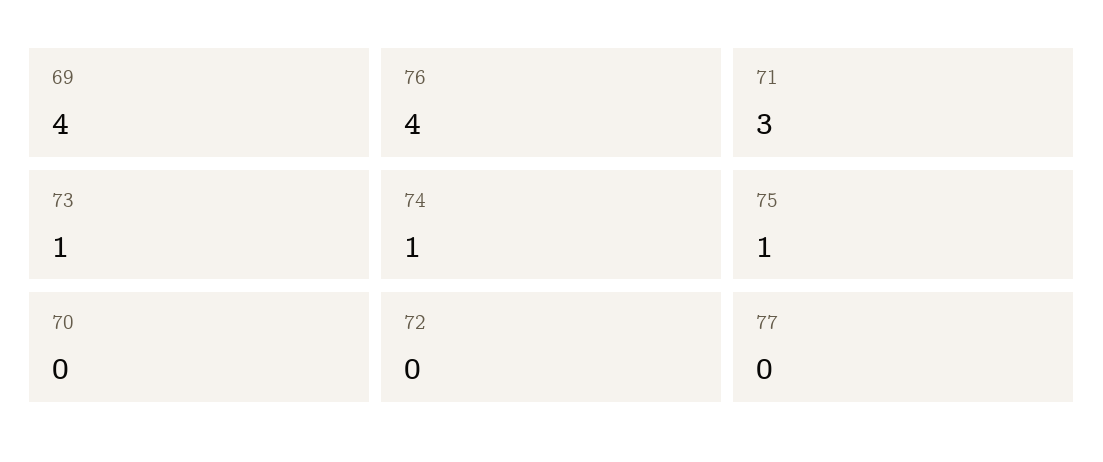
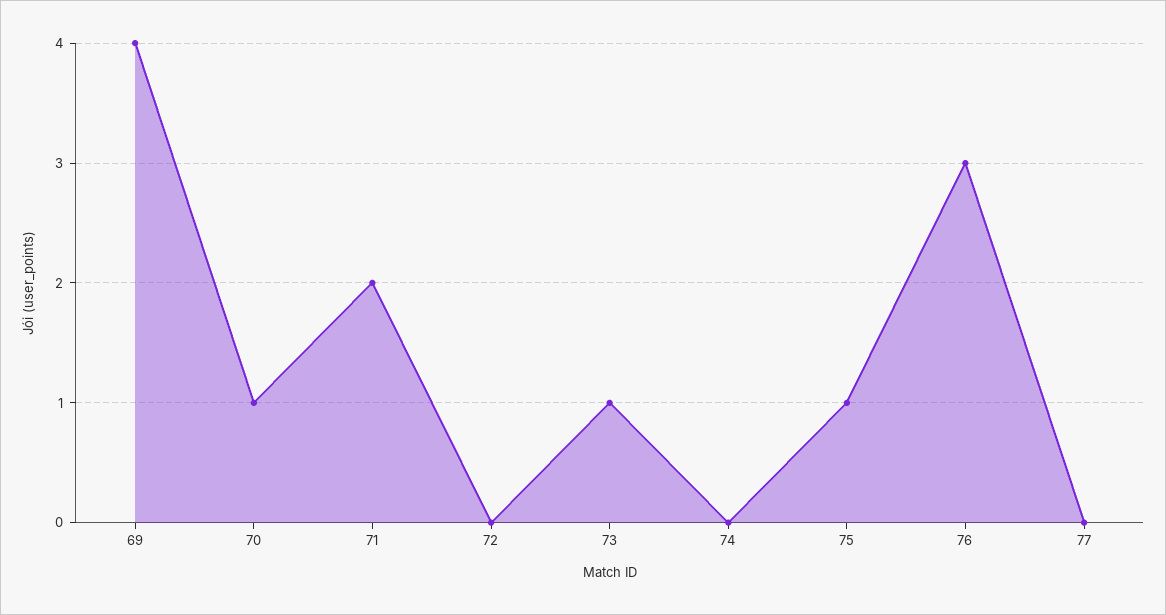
  {
    "69": 4,
-   "76": 4,
+   "76": 3,
-   "71": 3,
+   "71": 2,
    "73": 1,
-   "74": 1,
+   "74": 0,
    "75": 1,
-   "70": 0,
+   "70": 1,
    "72": 0,
    "77": 0
  }

